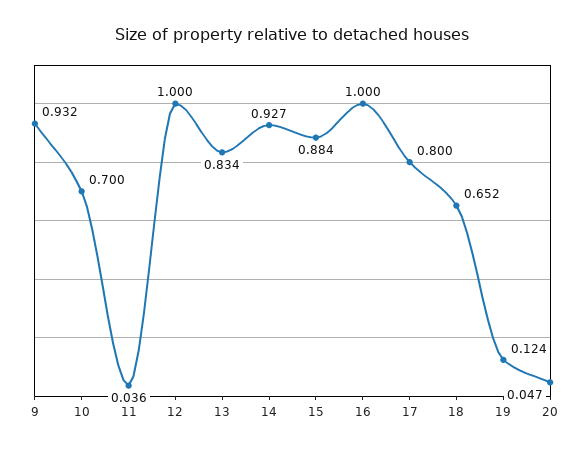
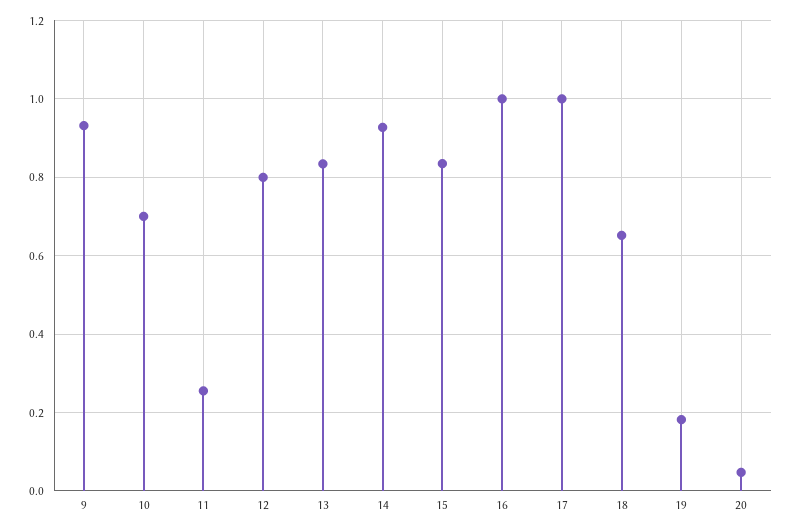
  {
    "9": 0.932,
    "10": 0.7,
-   "11": 0.036,
+   "11": 0.26,
-   "12": 1,
+   "12": 0.8,
    "13": 0.834,
    "14": 0.927,
-   "15": 0.884,
+   "15": 0.84,
    "16": 1,
-   "17": 0.8,
+   "17": 1,
    "18": 0.652,
-   "19": 0.124,
+   "19": 0.18,
    "20": 0.047
  }

